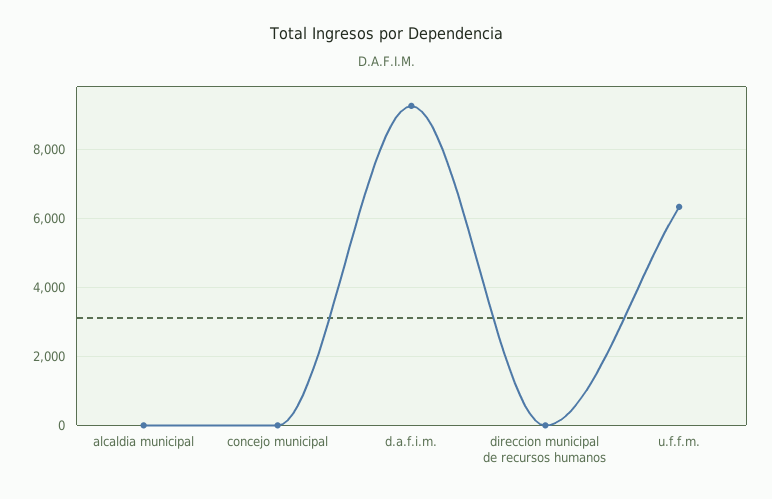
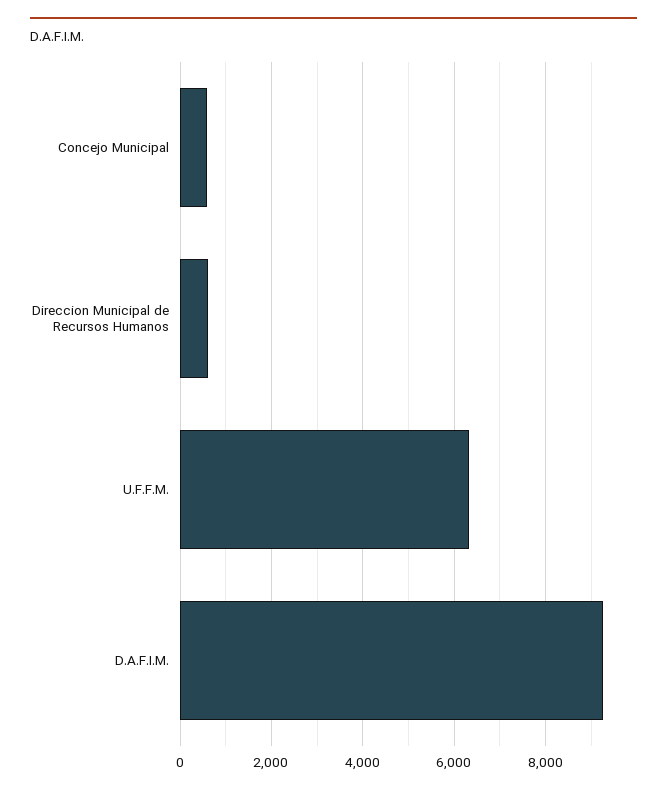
  {
-   "alcaldia municipal": 0,
-   "concejo municipal": 0,
+   "concejo municipal": 600,
    "d.a.f.i.m.": 9200,
-   "direccion municipal de recursos humanos": 0,
+   "direccion municipal de recursos humanos": 600,
    "u.f.f.m.": 6400
  }

